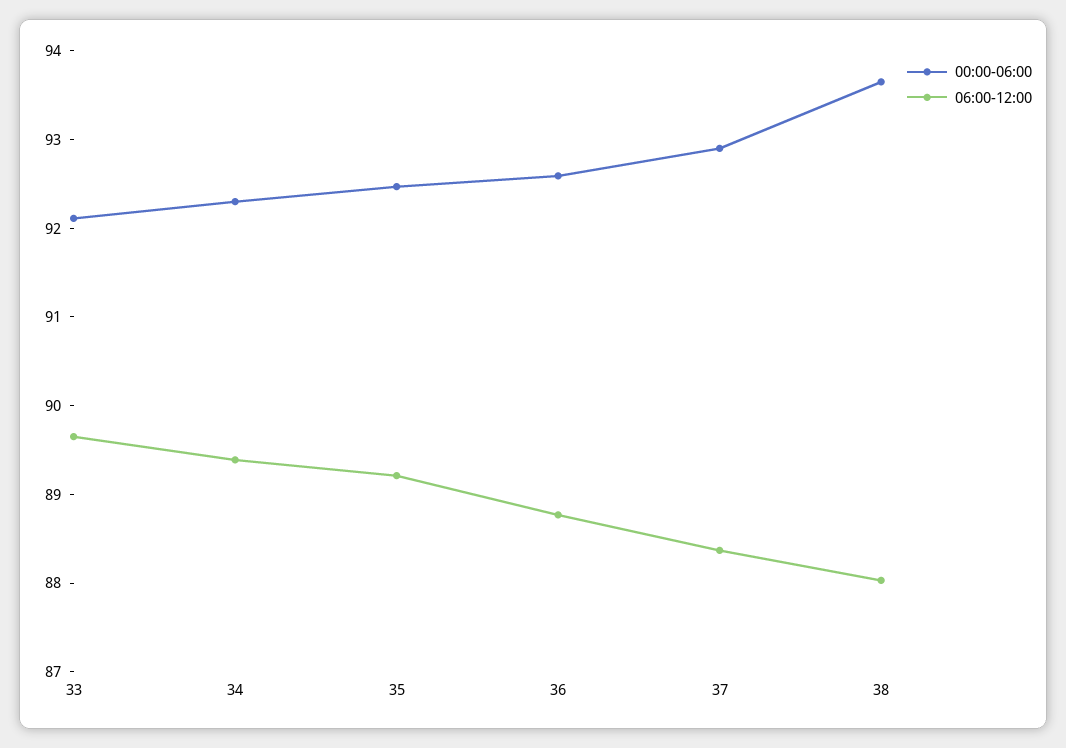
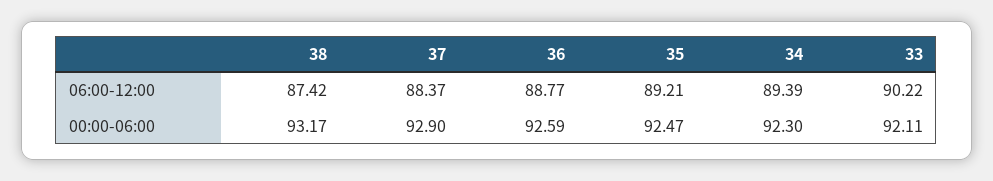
  {
    "00:00-06:00": {
      "33": 92.11,
      "34": 92.3,
      "35": 92.47,
      "36": 92.59,
      "37": 92.9,
-     "38": 93.6
+     "38": 93.17
    },
    "06:00-12:00": {
-     "33": 89.6,
+     "33": 90.22,
      "34": 89.39,
      "35": 89.21,
      "36": 88.77,
      "37": 88.37,
-     "38": 88
+     "38": 87.42
    }
  }

